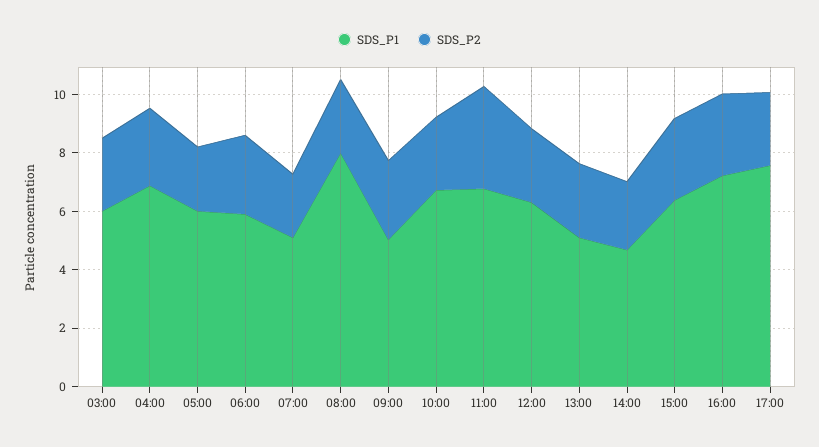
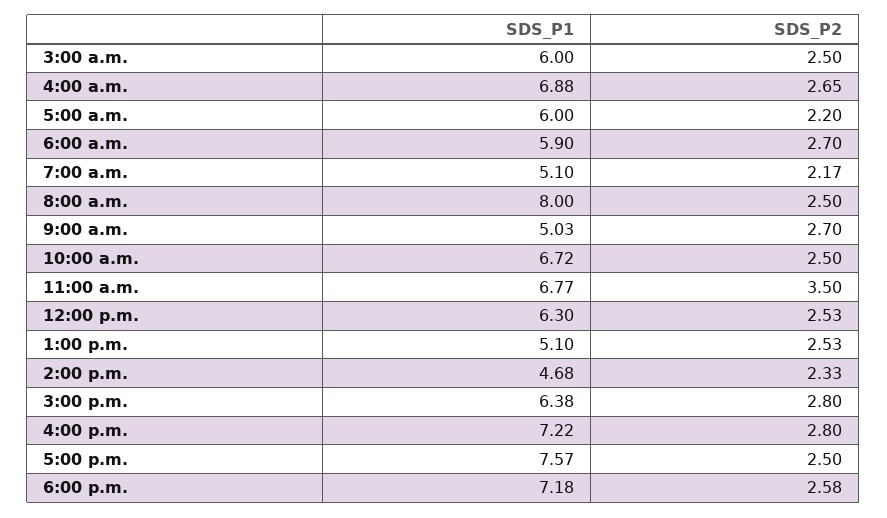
  {
    "SDS_P1": {
      "03:00": 6,
      "04:00": 6.88,
      "05:00": 6,
      "06:00": 5.9,
      "07:00": 5.1,
      "08:00": 8,
      "09:00": 5.03,
      "10:00": 6.72,
      "11:00": 6.77,
      "12:00": 6.3,
      "13:00": 5.1,
      "14:00": 4.68,
      "15:00": 6.38,
      "16:00": 7.22,
-     "17:00": 7.57
+     "17:00": 7.57,
+     "6:00 p.m.": 7.18
    },
    "SDS_P2": {
      "03:00": 2.5,
      "04:00": 2.65,
      "05:00": 2.2,
      "06:00": 2.7,
      "07:00": 2.17,
      "08:00": 2.5,
      "09:00": 2.7,
      "10:00": 2.5,
      "11:00": 3.5,
      "12:00": 2.53,
      "13:00": 2.53,
      "14:00": 2.33,
      "15:00": 2.8,
      "16:00": 2.8,
-     "17:00": 2.5
+     "17:00": 2.5,
+     "6:00 p.m.": 2.58
    }
  }

